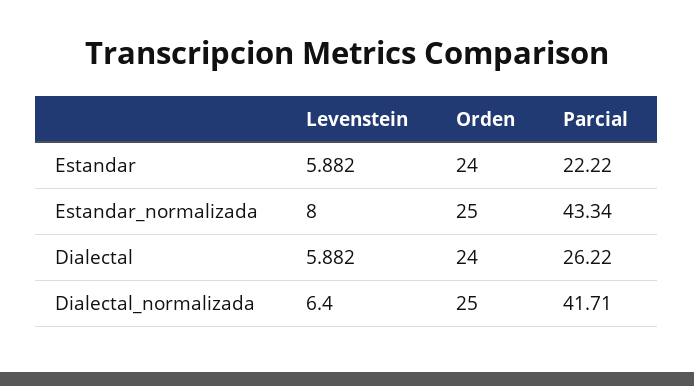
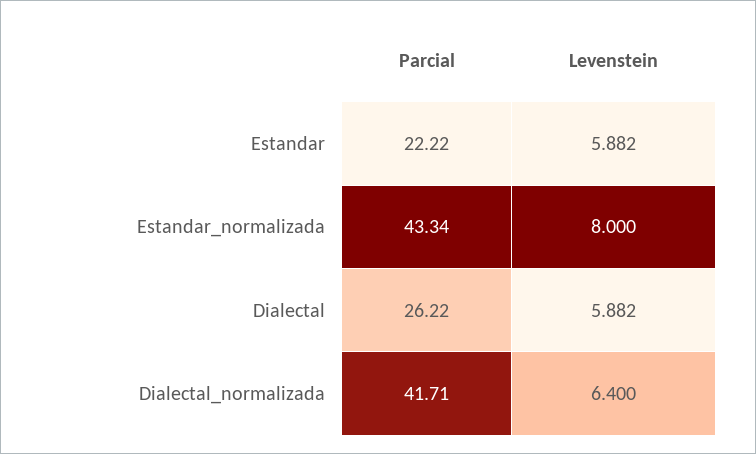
  {
    "Levenstein": {
      "Estandar": 5.882,
      "Estandar_normalizada": 8,
      "Dialectal": 5.882,
      "Dialectal_normalizada": 6.4
    },
-   "Orden": {
-     "Estandar": 24,
-     "Estandar_normalizada": 25,
-     "Dialectal": 24,
-     "Dialectal_normalizada": 25
-   },
    "Parcial": {
      "Estandar": 22.22,
      "Estandar_normalizada": 43.34,
      "Dialectal": 26.22,
      "Dialectal_normalizada": 41.71
    }
  }

